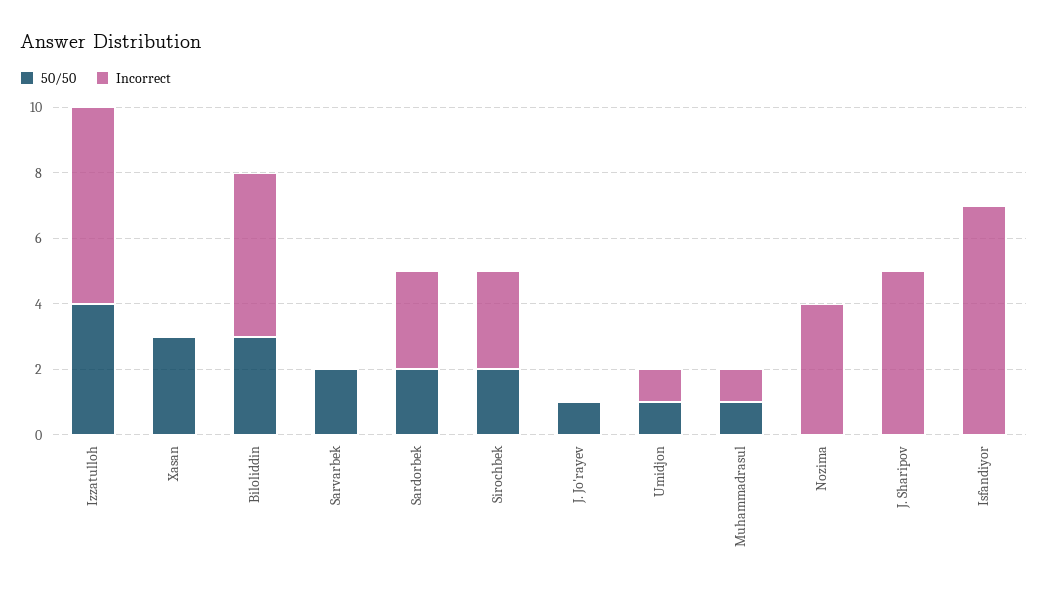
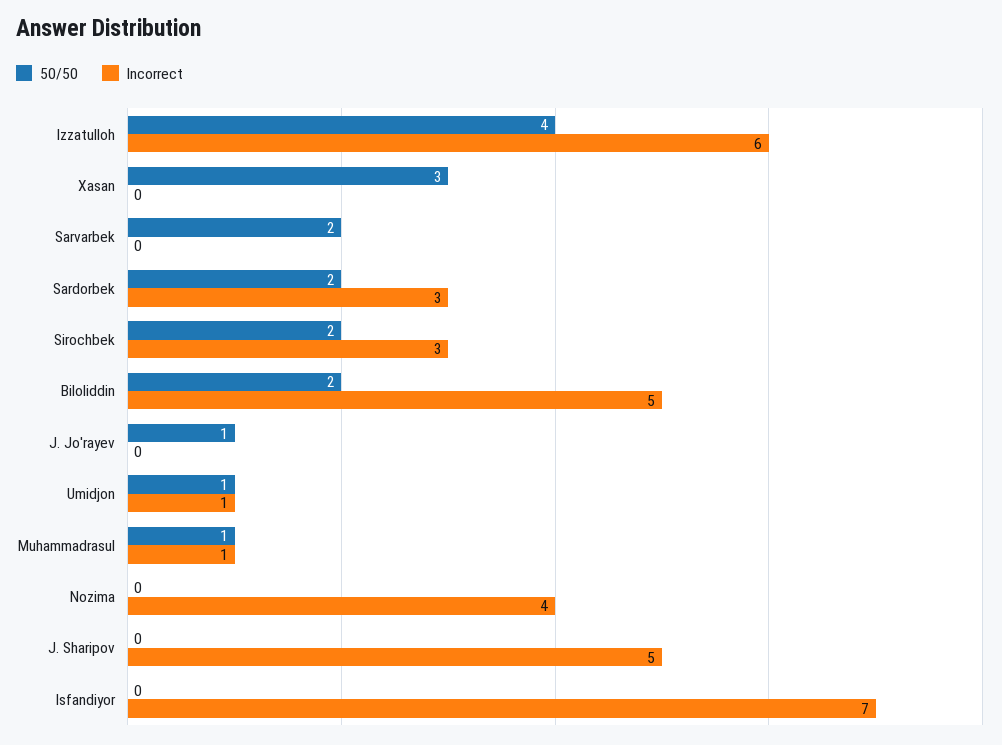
  {
    "50/50": {
      "Izzatulloh": 4,
      "Xasan": 3,
-     "Biloliddin": 3,
+     "Biloliddin": 2,
      "Sarvarbek": 2,
      "Sardorbek": 2,
      "Sirochbek": 2,
      "J. Jo'rayev": 1,
      "Umidjon": 1,
      "Muhammadrasul": 1,
      "Nozima": 0,
      "J. Sharipov": 0,
      "Isfandiyor": 0
    },
    "Incorrect": {
      "Izzatulloh": 6,
      "Xasan": 0,
      "Biloliddin": 5,
      "Sarvarbek": 0,
      "Sardorbek": 3,
      "Sirochbek": 3,
      "J. Jo'rayev": 0,
      "Umidjon": 1,
      "Muhammadrasul": 1,
      "Nozima": 4,
      "J. Sharipov": 5,
      "Isfandiyor": 7
    }
  }

